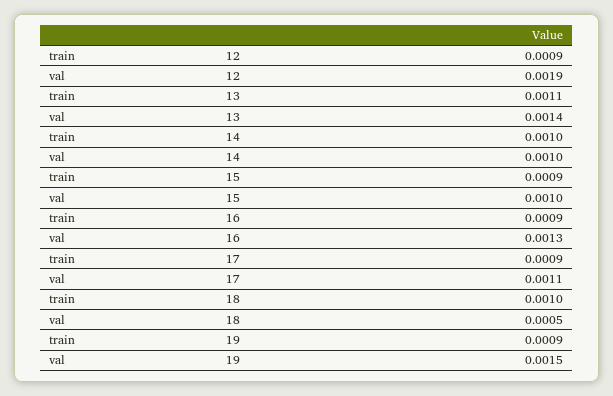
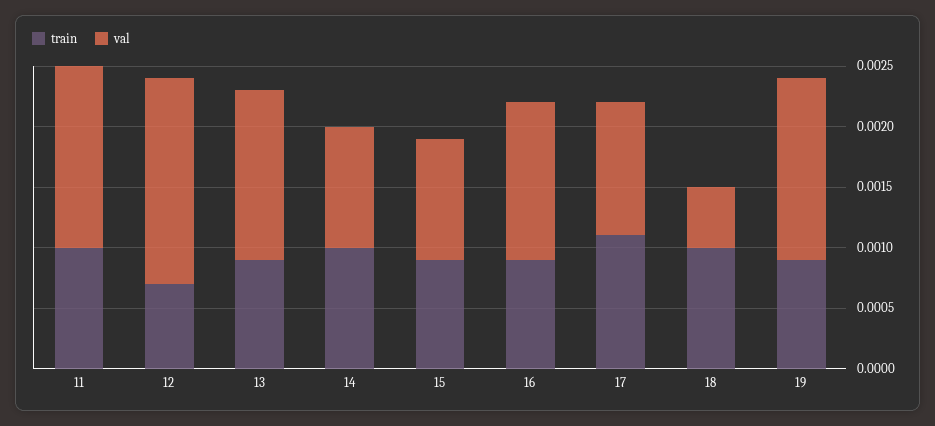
  {
    "train": {
-     "12": 0.0009,
+     "12": 0.0007,
-     "13": 0.0011,
+     "13": 0.0009,
      "14": 0.001,
      "15": 0.0009,
      "16": 0.0009,
-     "17": 0.0009,
+     "17": 0.0011,
      "18": 0.001,
-     "19": 0.0009
+     "19": 0.0009,
+     "11": 0.001
    },
    "val": {
-     "12": 0.0019,
+     "12": 0.0017,
      "13": 0.0014,
      "14": 0.001,
      "15": 0.001,
      "16": 0.0013,
      "17": 0.0011,
      "18": 0.0005,
-     "19": 0.0015
+     "19": 0.0015,
+     "11": 0.0015
    }
  }

